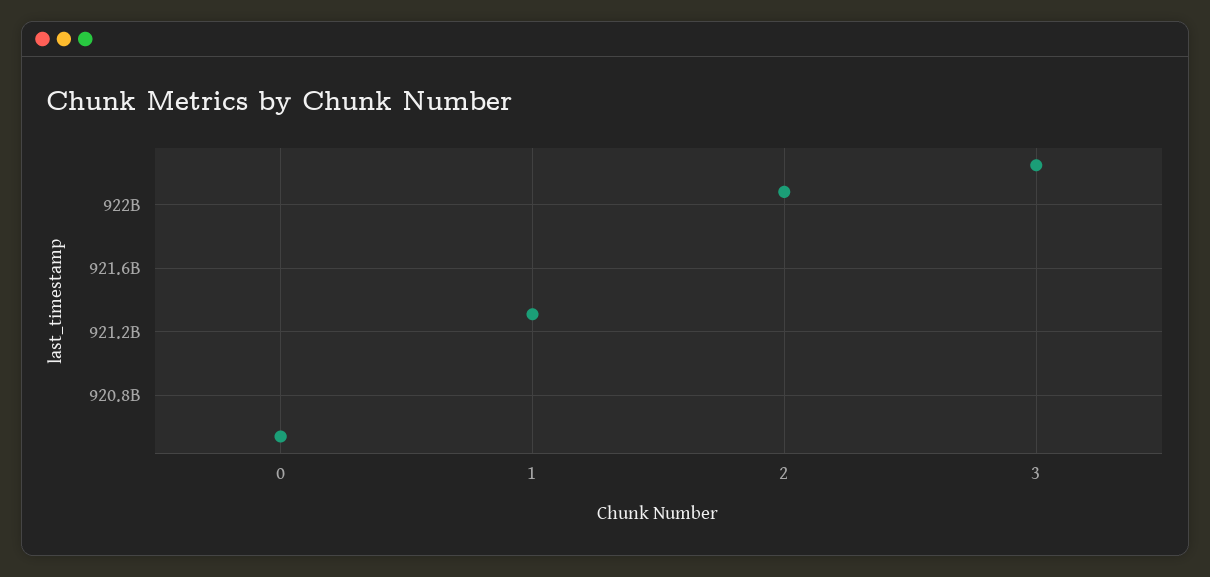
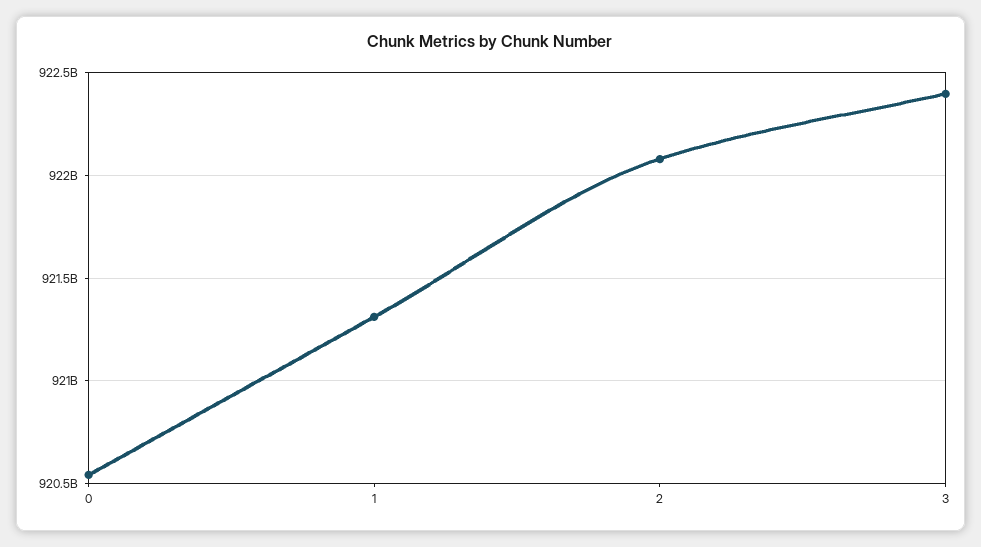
  {
    "0": 920550000000,
    "1": 921300000000,
    "2": 922100000000,
-   "3": 922250000000
+   "3": 922400000000
  }

